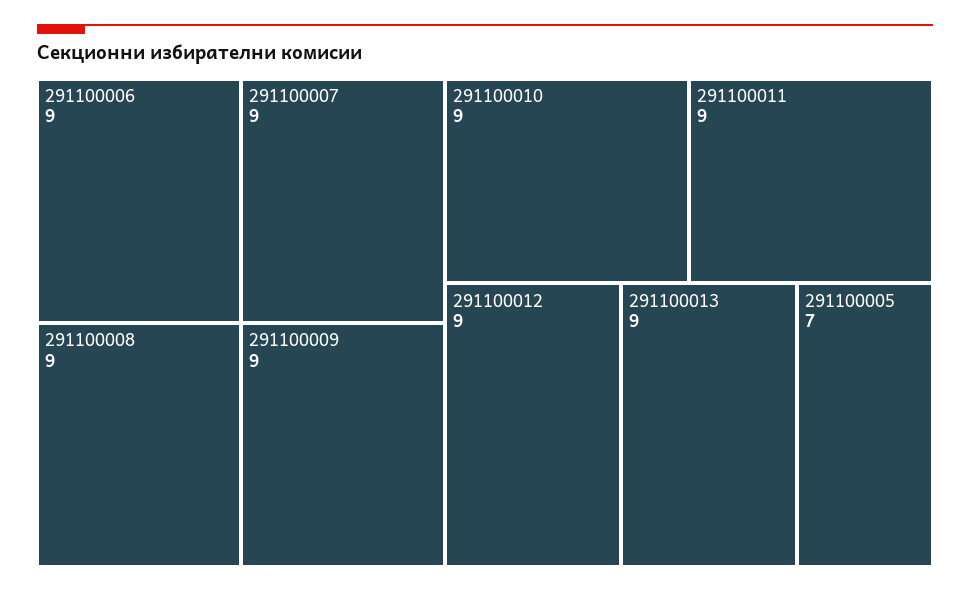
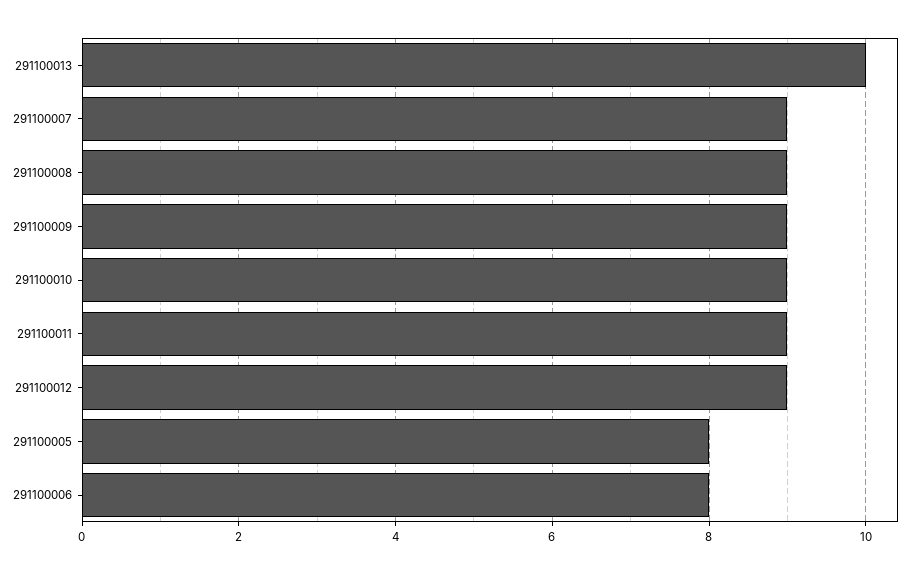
  {
-   "291100006": 9,
+   "291100006": 8,
    "291100007": 9,
    "291100008": 9,
    "291100009": 9,
    "291100010": 9,
    "291100011": 9,
    "291100012": 9,
-   "291100013": 9,
+   "291100013": 10,
-   "291100005": 7
+   "291100005": 8
  }

